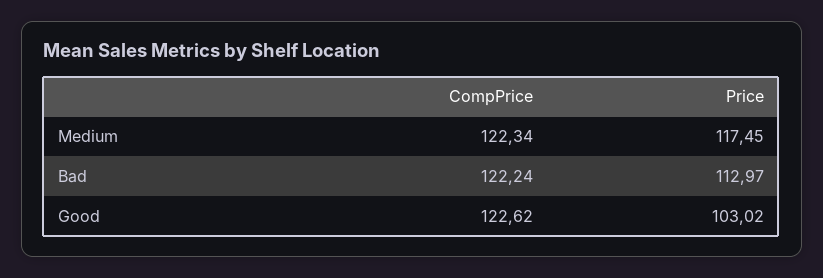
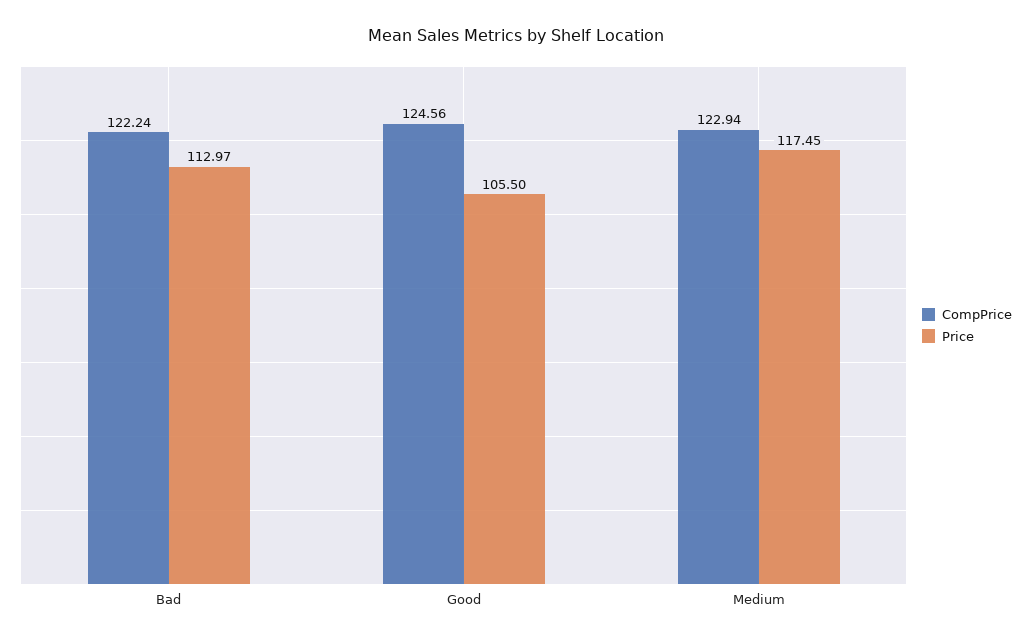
  {
    "CompPrice": {
-     "Medium": 122.34,
+     "Medium": 122.94,
      "Bad": 122.24,
-     "Good": 122.62
+     "Good": 124.56
    },
    "Price": {
      "Medium": 117.45,
      "Bad": 112.97,
-     "Good": 103.02
+     "Good": 105.5
    }
  }

